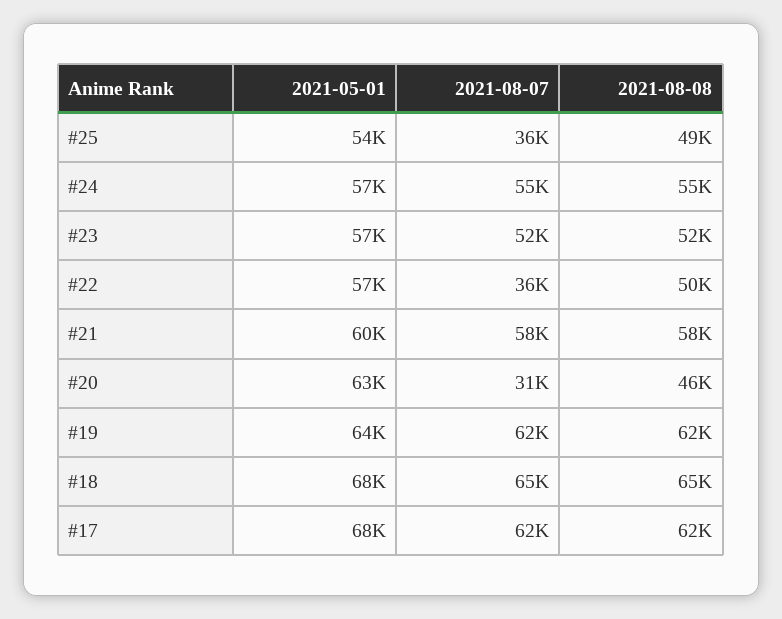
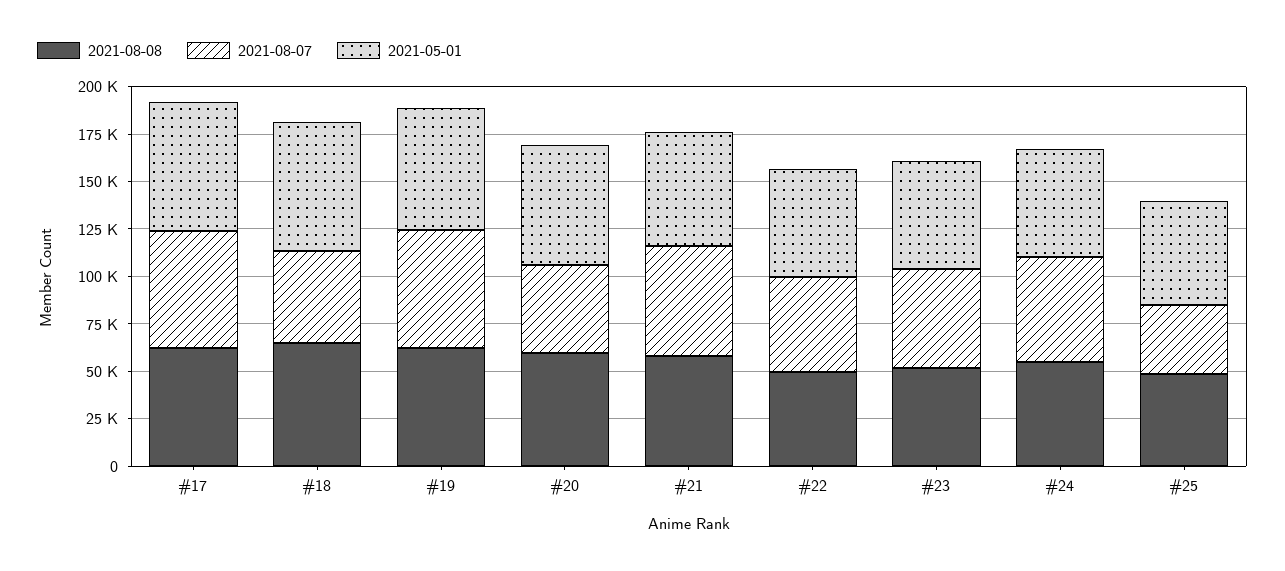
  {
    "2021-05-01": {
      "#25": 54000,
      "#24": 57000,
      "#23": 57000,
      "#22": 57000,
      "#21": 60000,
      "#20": 63000,
      "#19": 64000,
      "#18": 68000,
      "#17": 68000
    },
    "2021-08-07": {
      "#25": 36000,
      "#24": 55000,
      "#23": 52000,
-     "#22": 36000,
+     "#22": 50000,
      "#21": 58000,
-     "#20": 31000,
+     "#20": 45000,
      "#19": 62000,
-     "#18": 65000,
+     "#18": 50000,
      "#17": 62000
    },
    "2021-08-08": {
      "#25": 49000,
      "#24": 55000,
      "#23": 52000,
      "#22": 50000,
      "#21": 58000,
-     "#20": 46000,
+     "#20": 60000,
      "#19": 62000,
      "#18": 65000,
      "#17": 62000
    }
  }

